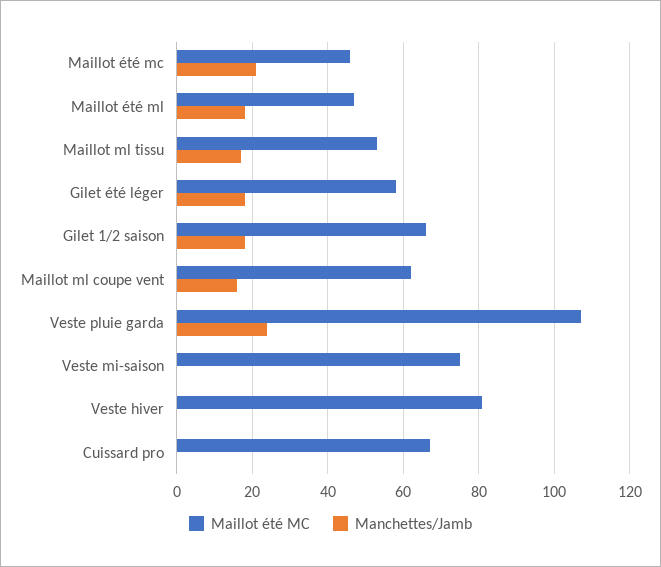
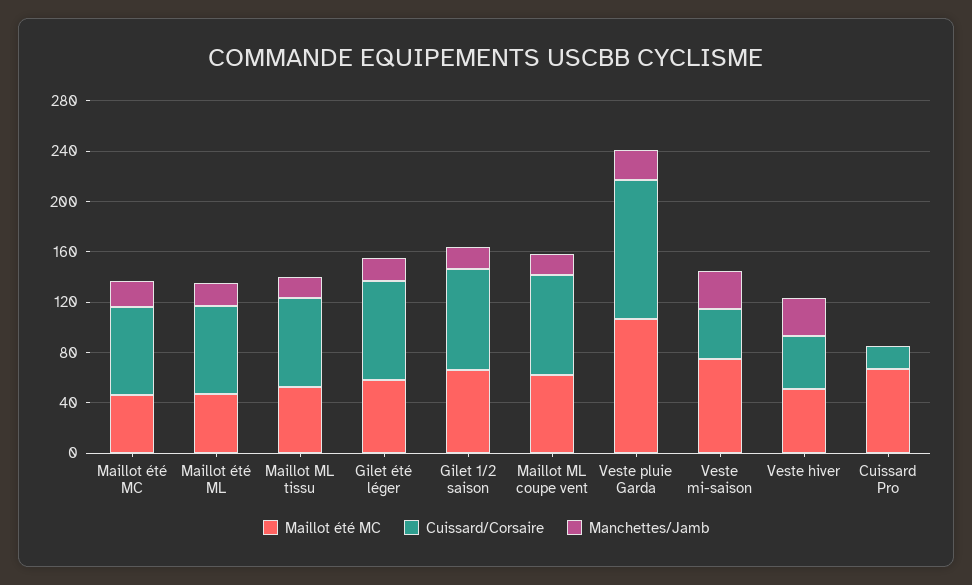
  {
    "Maillot été MC": {
      "Maillot été mc": 45,
      "Maillot été ml": 45,
      "Maillot ml tissu": 55,
      "Gilet été léger": 60,
      "Gilet 1/2 saison": 65,
      "Maillot ml coupe vent": 60,
      "Veste pluie garda": 105,
      "Veste mi-saison": 75,
-     "Veste hiver": 80,
+     "Veste hiver": 50,
      "Cuissard pro": 65
    },
    "Manchettes/Jamb": {
      "Maillot été mc": 20,
      "Maillot été ml": 20,
      "Maillot ml tissu": 15,
      "Gilet été léger": 20,
      "Gilet 1/2 saison": 20,
      "Maillot ml coupe vent": 15,
      "Veste pluie garda": 25,
-     "Veste mi-saison": 0,
+     "Veste mi-saison": 30,
-     "Veste hiver": 0,
+     "Veste hiver": 30,
      "Cuissard pro": 0
-   }
+   },
+   "Cuissard/Corsaire": {
+     "Maillot été mc": 70,
+     "Maillot été ml": 70,
+     "Maillot ml tissu": 70,
+     "Gilet été léger": 80,
+     "Gilet 1/2 saison": 80,
+     "Maillot ml coupe vent": 80,
+     "Veste pluie garda": 110,
+     "Veste mi-saison": 40,
+     "Veste hiver": 40,
+     "Cuissard pro": 20
+   }
  }

